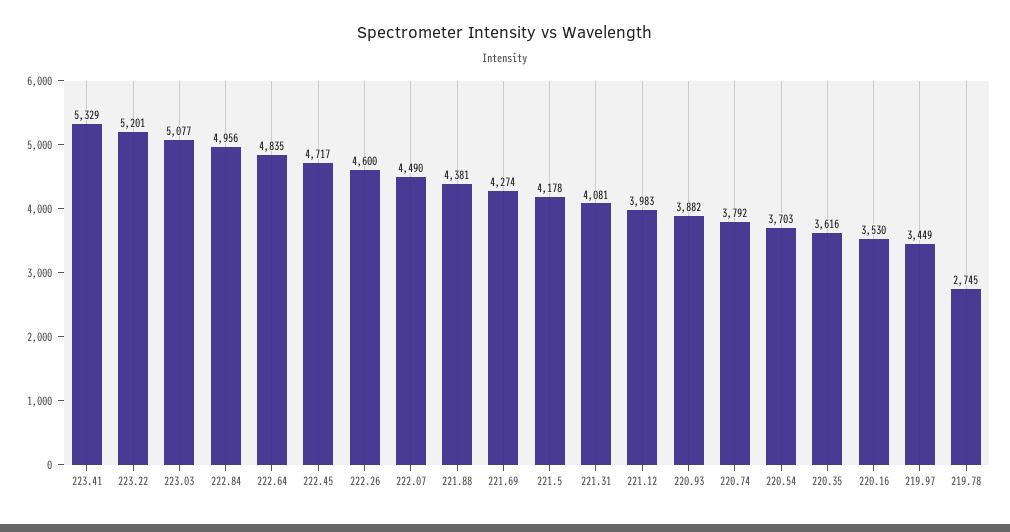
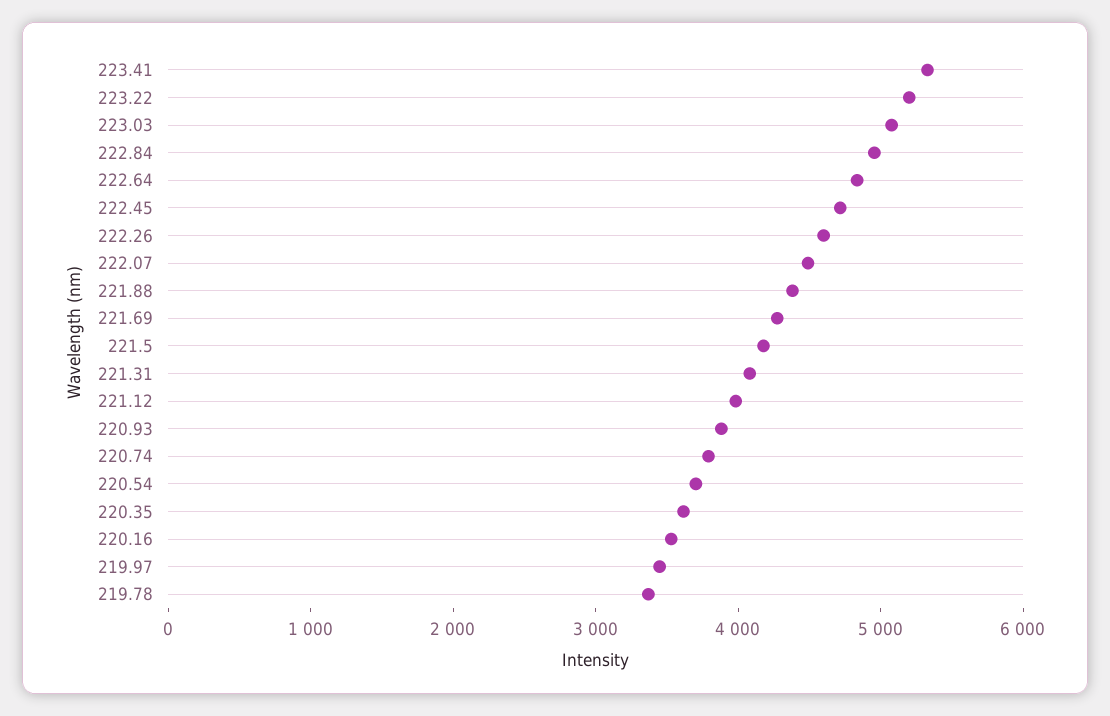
  {
    "223.41": 5329,
    "223.22": 5201,
    "223.03": 5077,
    "222.84": 4956,
    "222.64": 4835,
    "222.45": 4717,
    "222.26": 4600,
    "222.07": 4490,
    "221.88": 4381,
    "221.69": 4274,
    "221.5": 4178,
    "221.31": 4081,
    "221.12": 3983,
    "220.93": 3882,
    "220.74": 3792,
    "220.54": 3703,
    "220.35": 3616,
    "220.16": 3530,
    "219.97": 3449,
-   "219.78": 2745
+   "219.78": 3400
  }

